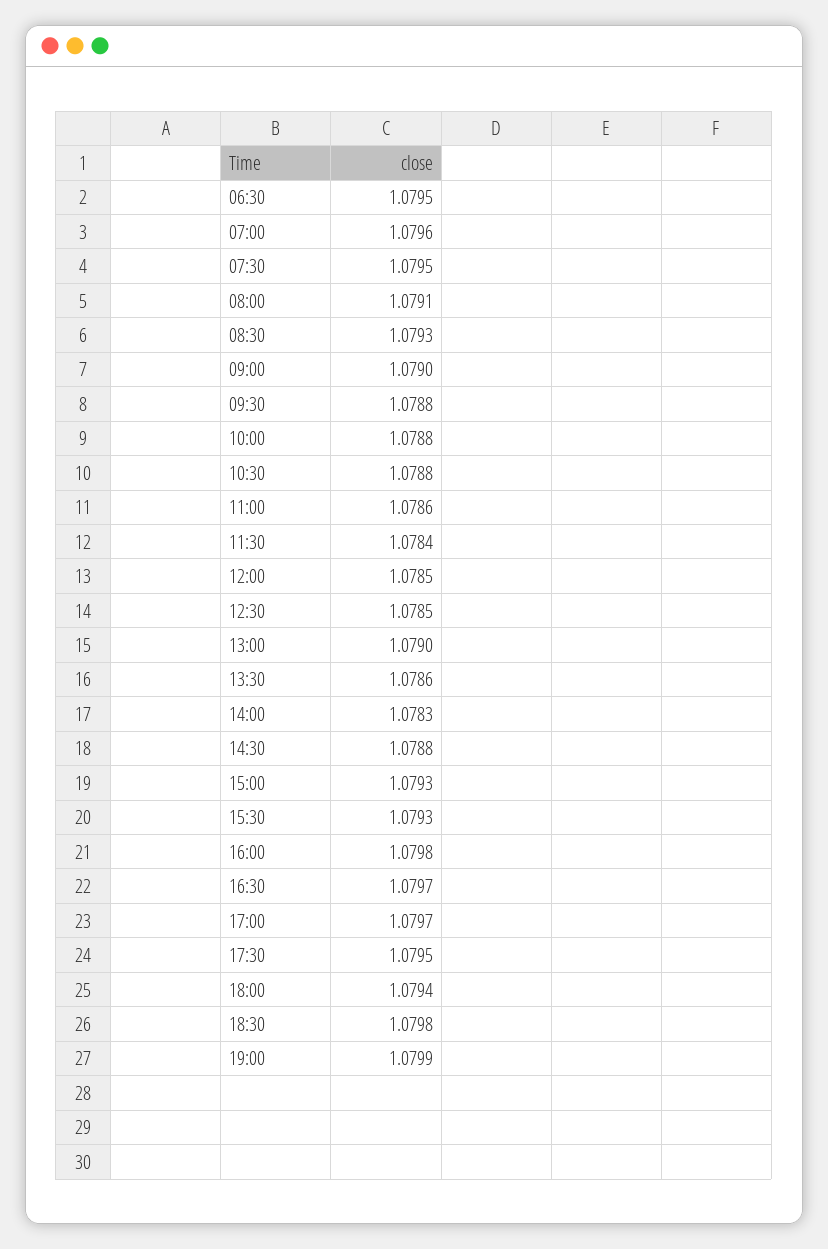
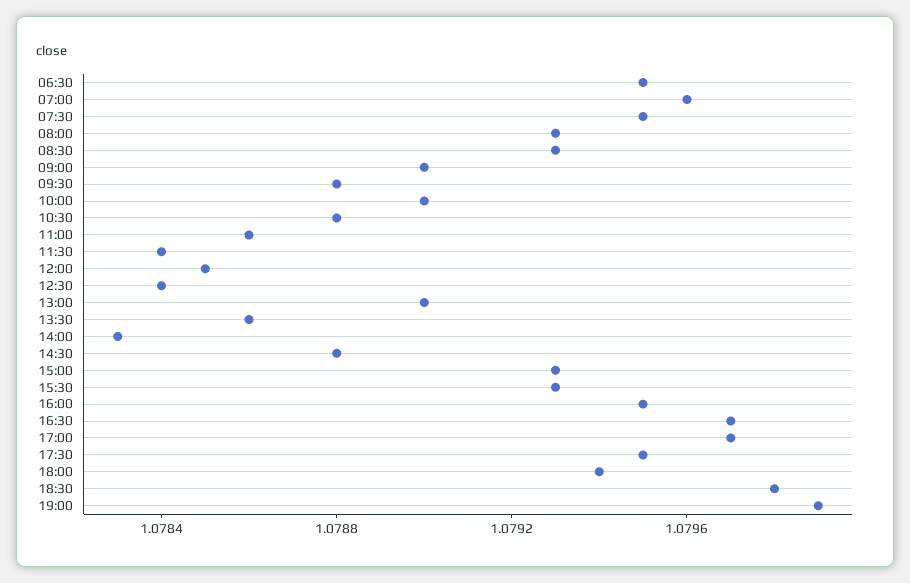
  {
    "06:30": 1.0795,
    "07:00": 1.0796,
    "07:30": 1.0795,
-   "08:00": 1.0791,
+   "08:00": 1.0793,
    "08:30": 1.0793,
    "09:00": 1.079,
    "09:30": 1.0788,
-   "10:00": 1.0788,
+   "10:00": 1.079,
    "10:30": 1.0788,
    "11:00": 1.0786,
    "11:30": 1.0784,
    "12:00": 1.0785,
-   "12:30": 1.0785,
+   "12:30": 1.0784,
    "13:00": 1.079,
    "13:30": 1.0786,
    "14:00": 1.0783,
    "14:30": 1.0788,
    "15:00": 1.0793,
    "15:30": 1.0793,
-   "16:00": 1.0798,
+   "16:00": 1.0795,
    "16:30": 1.0797,
    "17:00": 1.0797,
    "17:30": 1.0795,
    "18:00": 1.0794,
    "18:30": 1.0798,
    "19:00": 1.0799
  }

